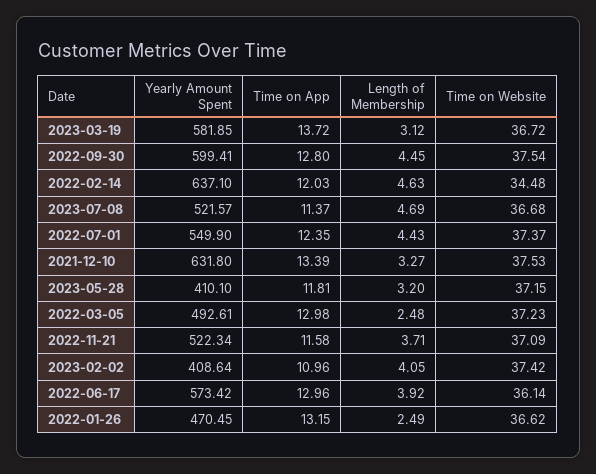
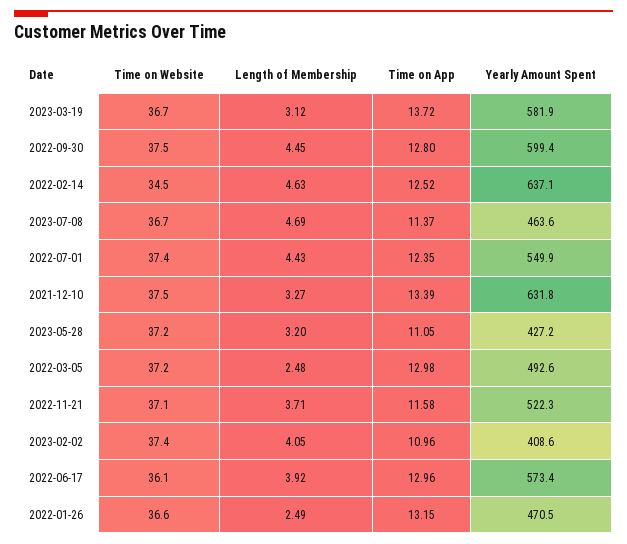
  {
    "Yearly Amount Spent": {
      "2023-03-19": 581.85,
      "2022-09-30": 599.41,
      "2022-02-14": 637.1,
-     "2023-07-08": 521.57,
+     "2023-07-08": 463.6,
      "2022-07-01": 549.9,
      "2021-12-10": 631.8,
-     "2023-05-28": 410.1,
+     "2023-05-28": 427.2,
      "2022-03-05": 492.61,
      "2022-11-21": 522.34,
      "2023-02-02": 408.64,
      "2022-06-17": 573.42,
      "2022-01-26": 470.45
    },
    "Time on App": {
      "2023-03-19": 13.72,
      "2022-09-30": 12.8,
-     "2022-02-14": 12.03,
+     "2022-02-14": 12.52,
      "2023-07-08": 11.37,
      "2022-07-01": 12.35,
      "2021-12-10": 13.39,
-     "2023-05-28": 11.81,
+     "2023-05-28": 11.05,
      "2022-03-05": 12.98,
      "2022-11-21": 11.58,
      "2023-02-02": 10.96,
      "2022-06-17": 12.96,
      "2022-01-26": 13.15
    },
    "Length of Membership": {
      "2023-03-19": 3.12,
      "2022-09-30": 4.45,
      "2022-02-14": 4.63,
      "2023-07-08": 4.69,
      "2022-07-01": 4.43,
      "2021-12-10": 3.27,
      "2023-05-28": 3.2,
      "2022-03-05": 2.48,
      "2022-11-21": 3.71,
      "2023-02-02": 4.05,
      "2022-06-17": 3.92,
      "2022-01-26": 2.49
    },
    "Time on Website": {
      "2023-03-19": 36.72,
      "2022-09-30": 37.54,
      "2022-02-14": 34.48,
      "2023-07-08": 36.68,
      "2022-07-01": 37.37,
      "2021-12-10": 37.53,
      "2023-05-28": 37.15,
      "2022-03-05": 37.23,
      "2022-11-21": 37.09,
      "2023-02-02": 37.42,
      "2022-06-17": 36.14,
      "2022-01-26": 36.62
    }
  }

